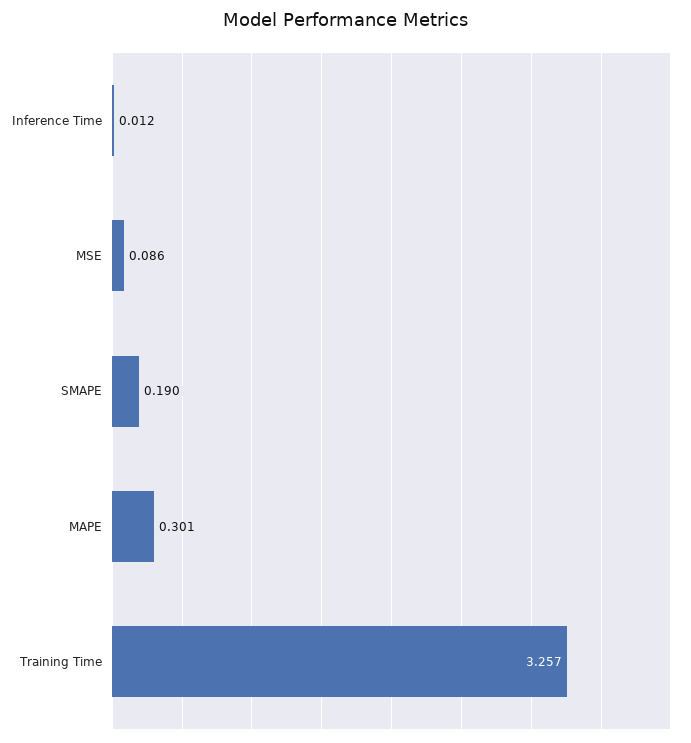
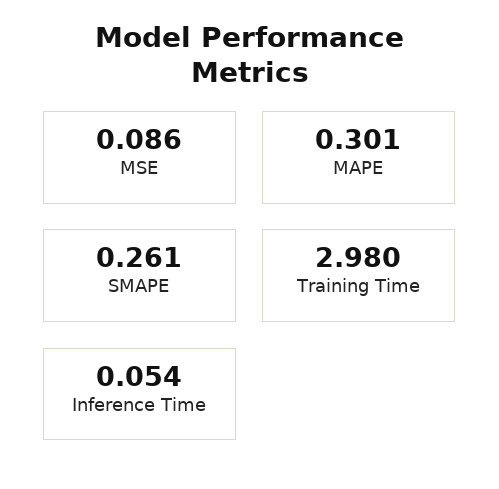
  {
-   "Inference Time": 0.012,
+   "Inference Time": 0.054,
    "MSE": 0.086,
-   "SMAPE": 0.19,
+   "SMAPE": 0.261,
    "MAPE": 0.301,
-   "Training Time": 3.257
+   "Training Time": 2.98
  }

